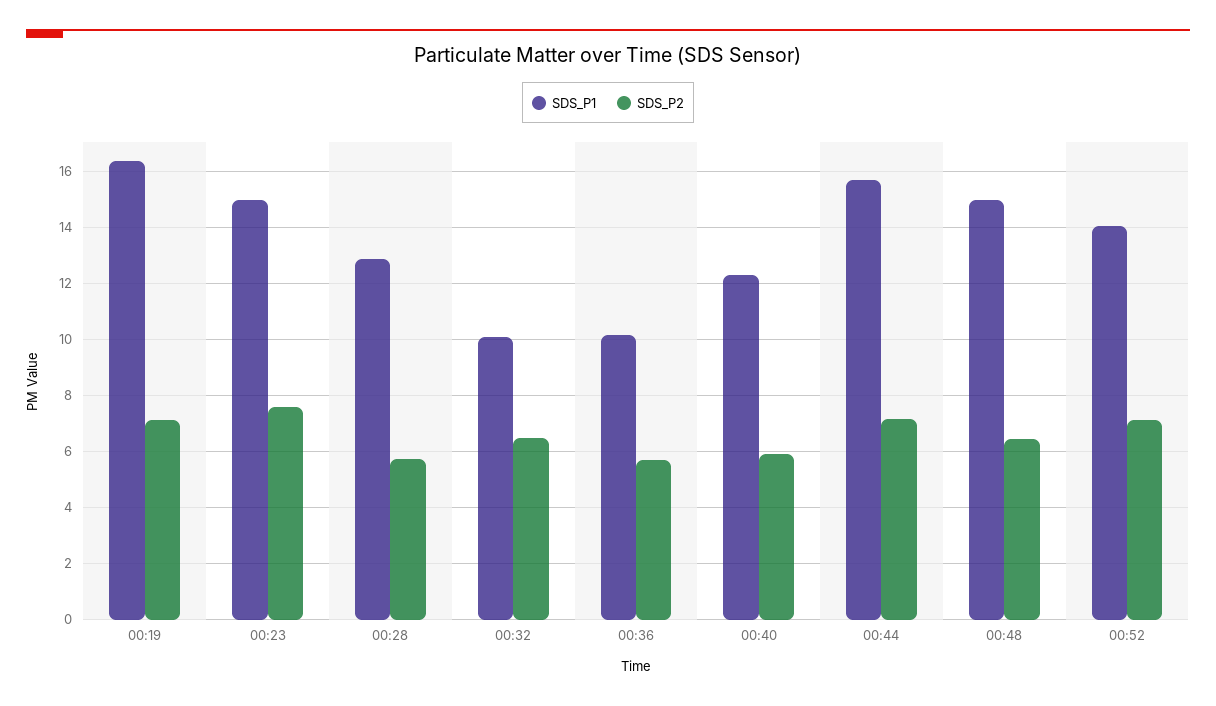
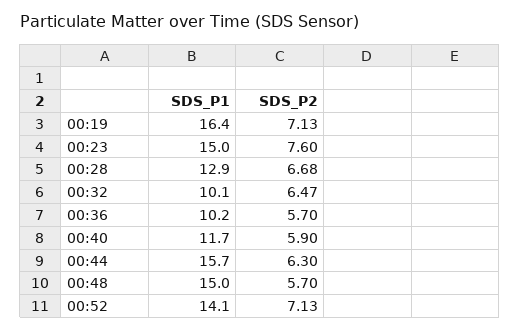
  {
    "SDS_P1": {
      "00:19": 16.4,
      "00:23": 15,
      "00:28": 12.9,
      "00:32": 10.1,
      "00:36": 10.2,
-     "00:40": 12.25,
+     "00:40": 11.7,
      "00:44": 15.7,
      "00:48": 15,
      "00:52": 14.1
    },
    "SDS_P2": {
      "00:19": 7.13,
      "00:23": 7.6,
-     "00:28": 5.75,
+     "00:28": 6.68,
      "00:32": 6.47,
      "00:36": 5.7,
      "00:40": 5.9,
-     "00:44": 7.25,
+     "00:44": 6.3,
-     "00:48": 6.5,
+     "00:48": 5.7,
      "00:52": 7.13
    }
  }

